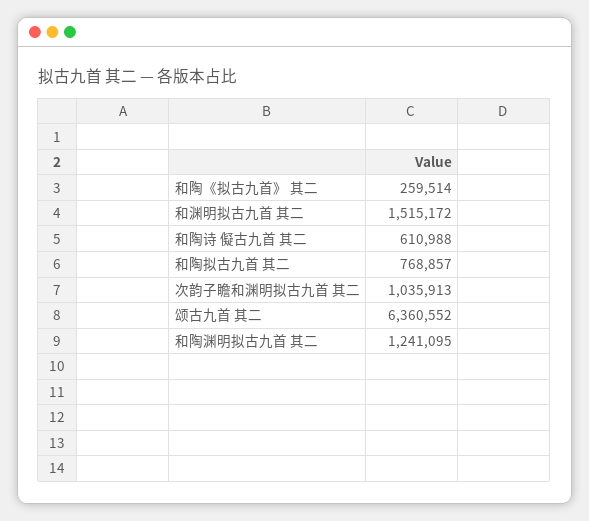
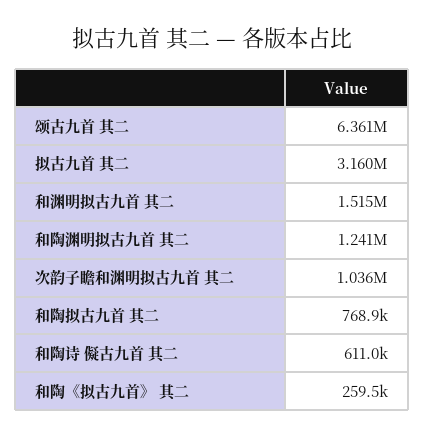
  {
    "和陶《拟古九首》 其二": 259514,
    "和渊明拟古九首 其二": 1515172,
    "和陶诗 儗古九首 其二": 610988,
    "和陶拟古九首 其二": 768857,
    "次韵子瞻和渊明拟古九首 其二": 1035913,
    "颂古九首 其二": 6360552,
-   "和陶渊明拟古九首 其二": 1241095
+   "和陶渊明拟古九首 其二": 1241095,
+   "拟古九首 其二": 3160000
  }

